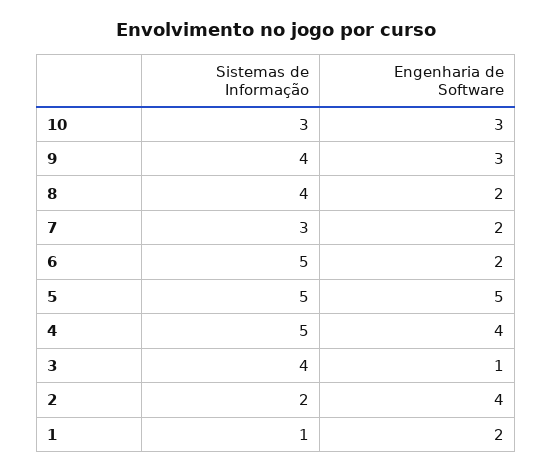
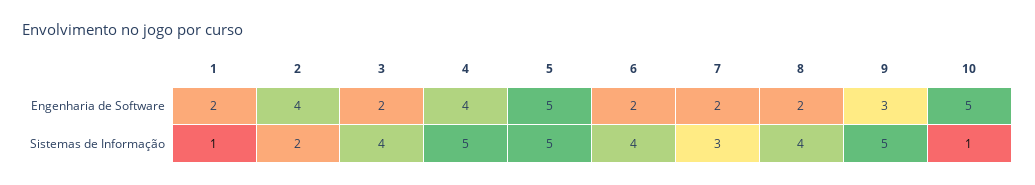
  {
    "Sistemas de Informação": {
-     "10": 3,
+     "10": 1,
-     "9": 4,
+     "9": 5,
      "8": 4,
      "7": 3,
-     "6": 5,
+     "6": 4,
      "5": 5,
      "4": 5,
      "3": 4,
      "2": 2,
      "1": 1
    },
    "Engenharia de Software": {
-     "10": 3,
+     "10": 5,
      "9": 3,
      "8": 2,
      "7": 2,
      "6": 2,
      "5": 5,
      "4": 4,
-     "3": 1,
+     "3": 2,
      "2": 4,
      "1": 2
    }
  }

